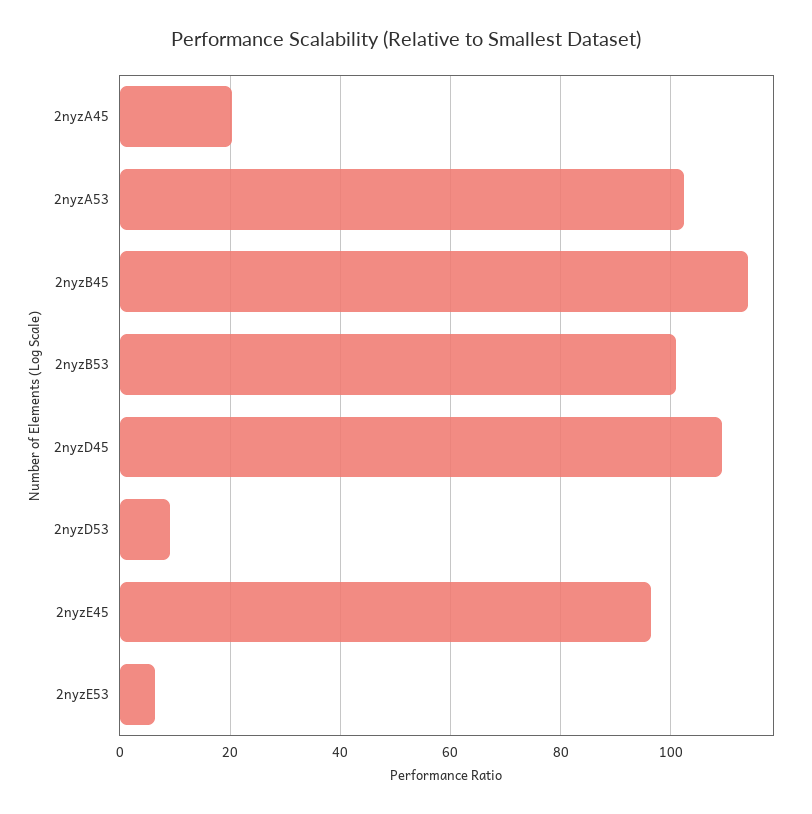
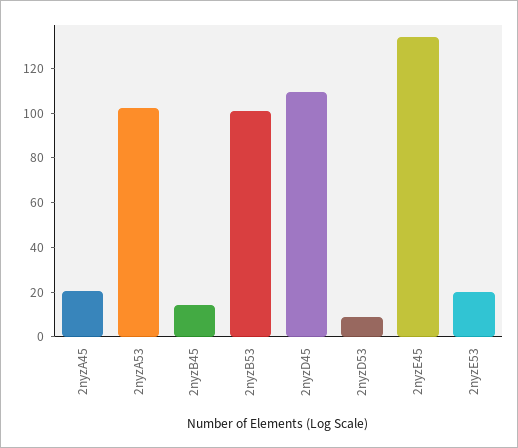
  {
    "2nyzA45": 20,
    "2nyzA53": 102,
-   "2nyzB45": 114,
+   "2nyzB45": 15,
    "2nyzB53": 102,
    "2nyzD45": 110,
    "2nyzD53": 10,
-   "2nyzE45": 96,
+   "2nyzE45": 135,
-   "2nyzE53": 6
+   "2nyzE53": 20
  }

